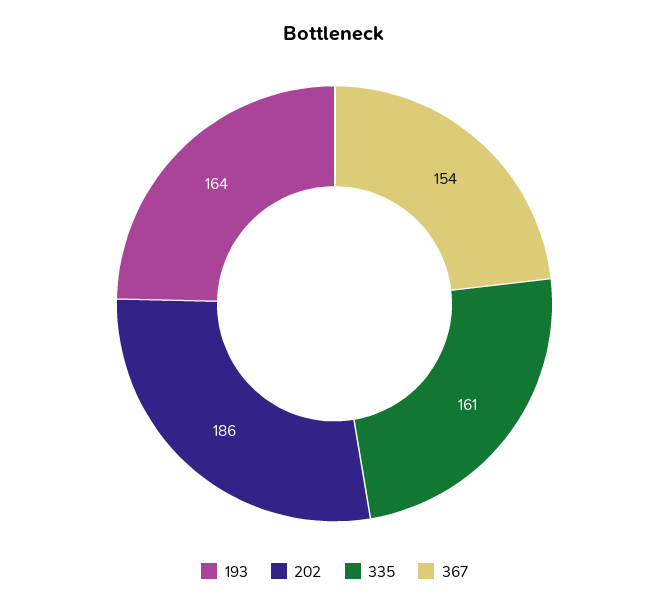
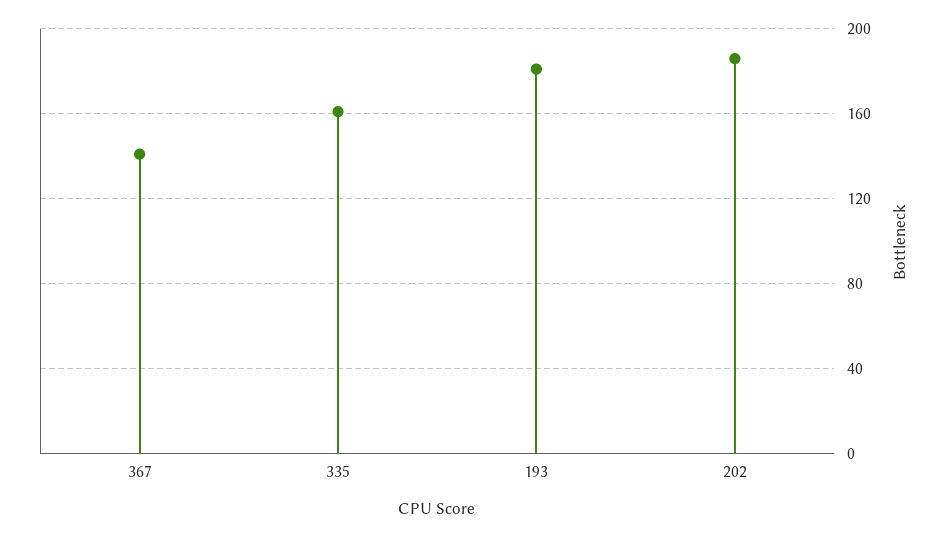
  {
-   "193": 164,
+   "193": 180,
    "202": 186,
    "335": 161,
-   "367": 154
+   "367": 140
  }

